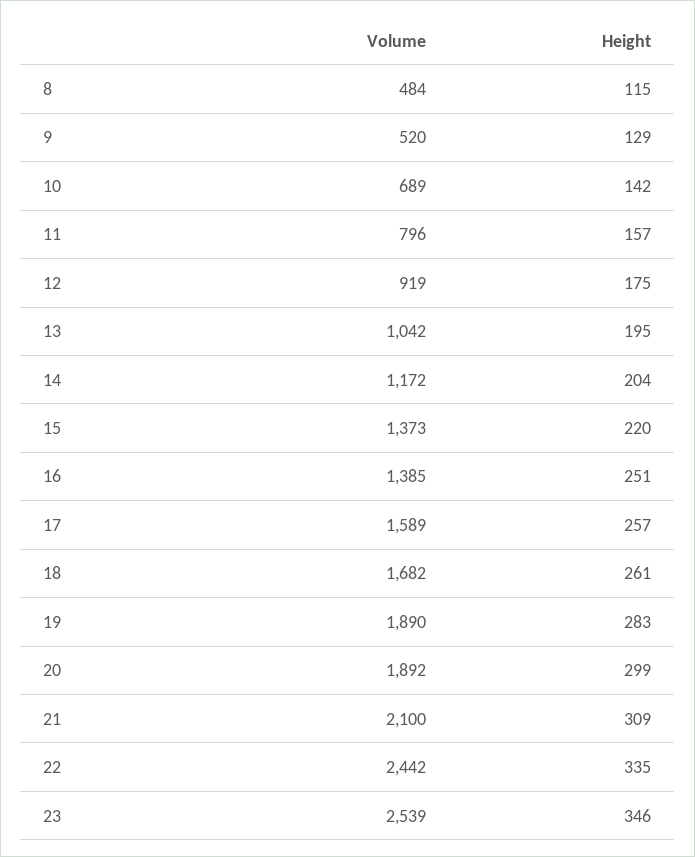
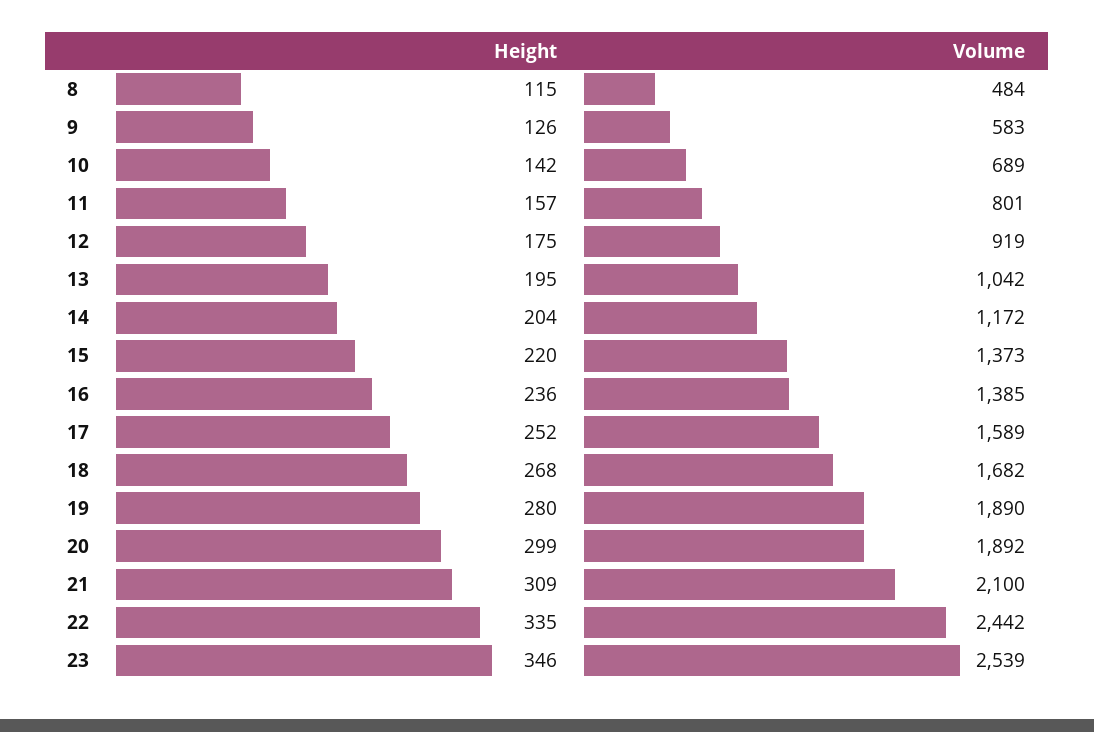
  {
    "Volume": {
      "8": 484,
-     "9": 520,
+     "9": 583,
      "10": 689,
-     "11": 796,
+     "11": 801,
      "12": 919,
      "13": 1042,
      "14": 1172,
      "15": 1373,
      "16": 1385,
      "17": 1589,
      "18": 1682,
      "19": 1890,
      "20": 1892,
      "21": 2100,
      "22": 2442,
      "23": 2539
    },
    "Height": {
      "8": 115,
-     "9": 129,
+     "9": 126,
      "10": 142,
      "11": 157,
      "12": 175,
      "13": 195,
      "14": 204,
      "15": 220,
-     "16": 251,
+     "16": 236,
-     "17": 257,
+     "17": 252,
-     "18": 261,
+     "18": 268,
-     "19": 283,
+     "19": 280,
      "20": 299,
      "21": 309,
      "22": 335,
      "23": 346
    }
  }

